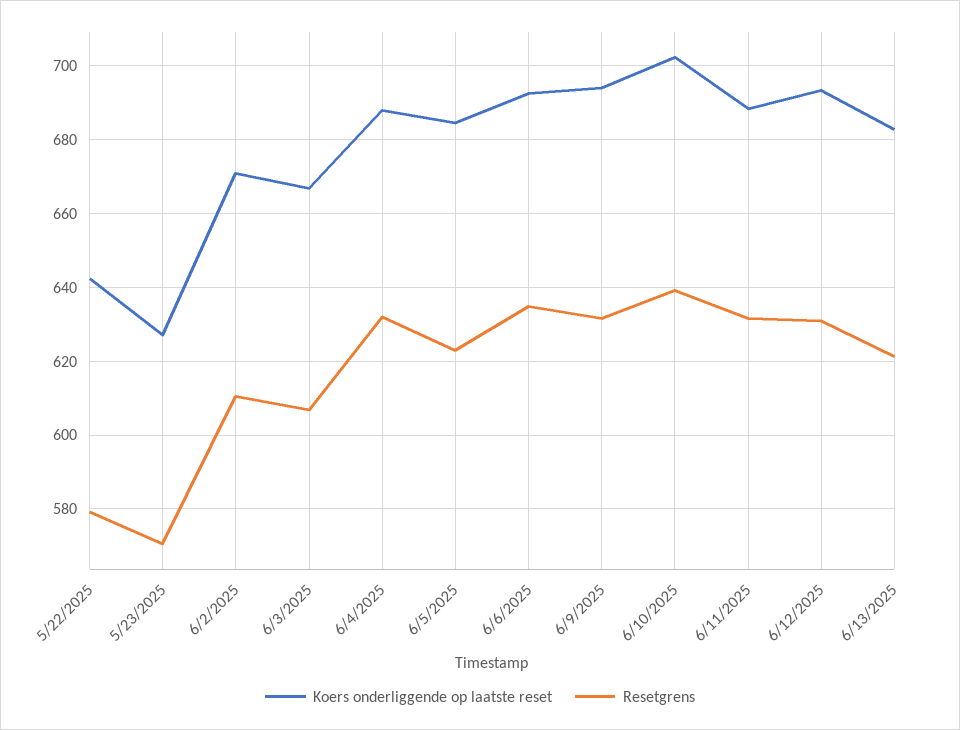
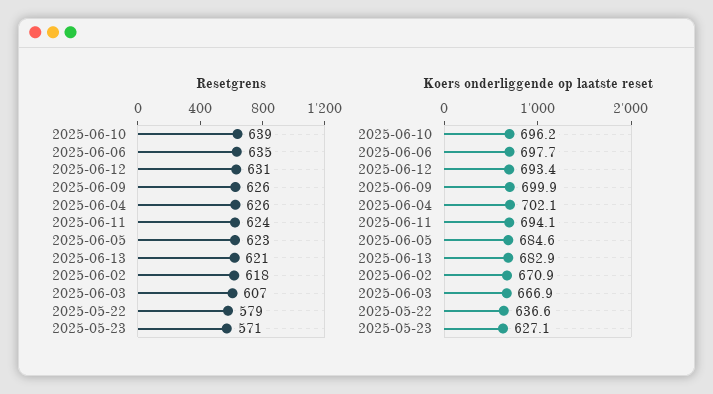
  {
    "Koers onderliggende op laatste reset": {
-     "5/22/2025": 642,
+     "5/22/2025": 636.6,
      "5/23/2025": 627.1,
      "6/2/2025": 670.9,
      "6/3/2025": 666.9,
-     "6/4/2025": 688,
+     "6/4/2025": 702.1,
      "6/5/2025": 684.6,
-     "6/6/2025": 692,
+     "6/6/2025": 697.7,
-     "6/9/2025": 694,
+     "6/9/2025": 699.9,
-     "6/10/2025": 702,
+     "6/10/2025": 696.2,
-     "6/11/2025": 688,
+     "6/11/2025": 694.1,
      "6/12/2025": 693.4,
      "6/13/2025": 682.9
    },
    "Resetgrens": {
      "5/22/2025": 579,
      "5/23/2025": 571,
-     "6/2/2025": 610,
+     "6/2/2025": 618,
      "6/3/2025": 607,
-     "6/4/2025": 632,
+     "6/4/2025": 626,
      "6/5/2025": 623,
      "6/6/2025": 635,
-     "6/9/2025": 632,
+     "6/9/2025": 626,
      "6/10/2025": 639,
-     "6/11/2025": 632,
+     "6/11/2025": 624,
      "6/12/2025": 631,
      "6/13/2025": 621
    }
  }

